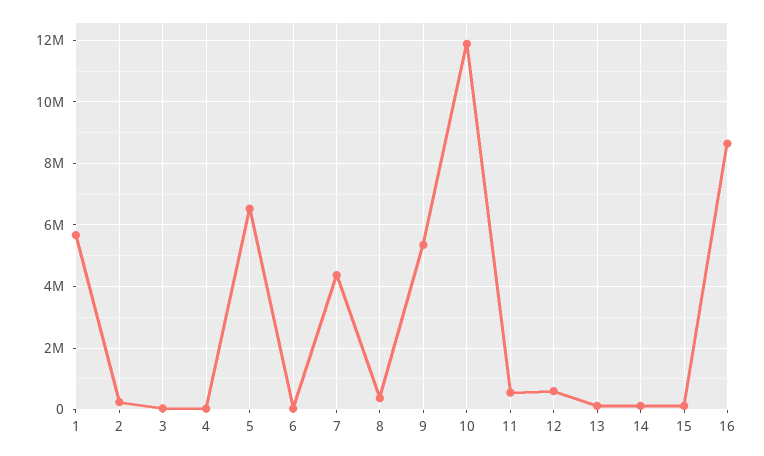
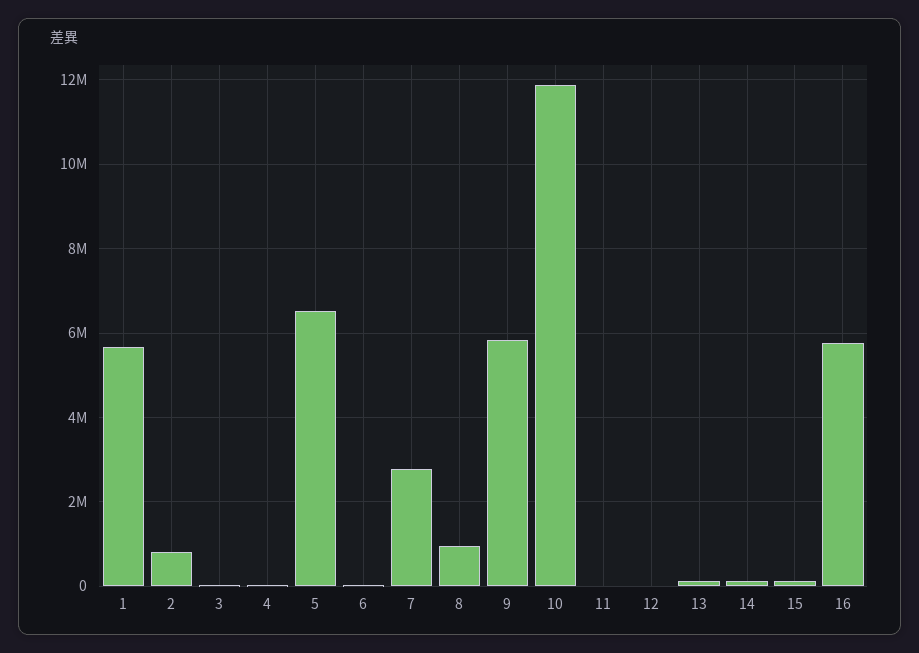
  {
    "1": 5600000,
-   "2": 200000,
+   "2": 800000,
    "3": 0,
    "4": 0,
    "5": 6600000,
    "6": 0,
-   "7": 4400000,
+   "7": 2800000,
-   "8": 400000,
+   "8": 1000000,
-   "9": 5400000,
+   "9": 5800000,
    "10": 11800000,
-   "11": 600000,
+   "11": 0,
-   "12": 600000,
+   "12": 0,
    "13": 200000,
    "14": 200000,
    "15": 200000,
-   "16": 8600000
+   "16": 5800000
  }

